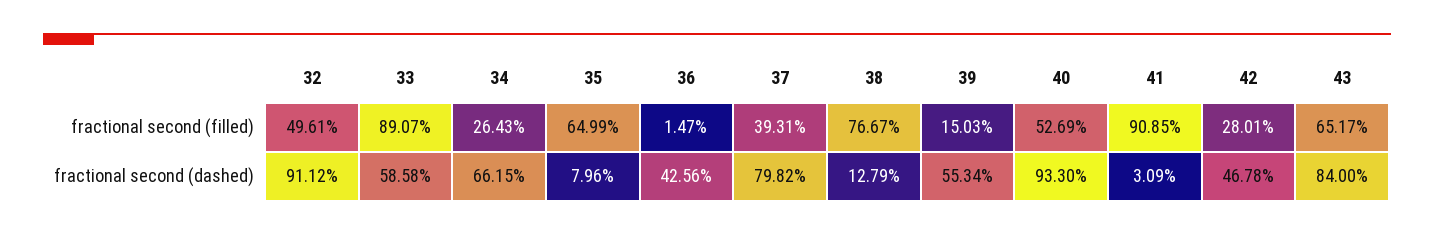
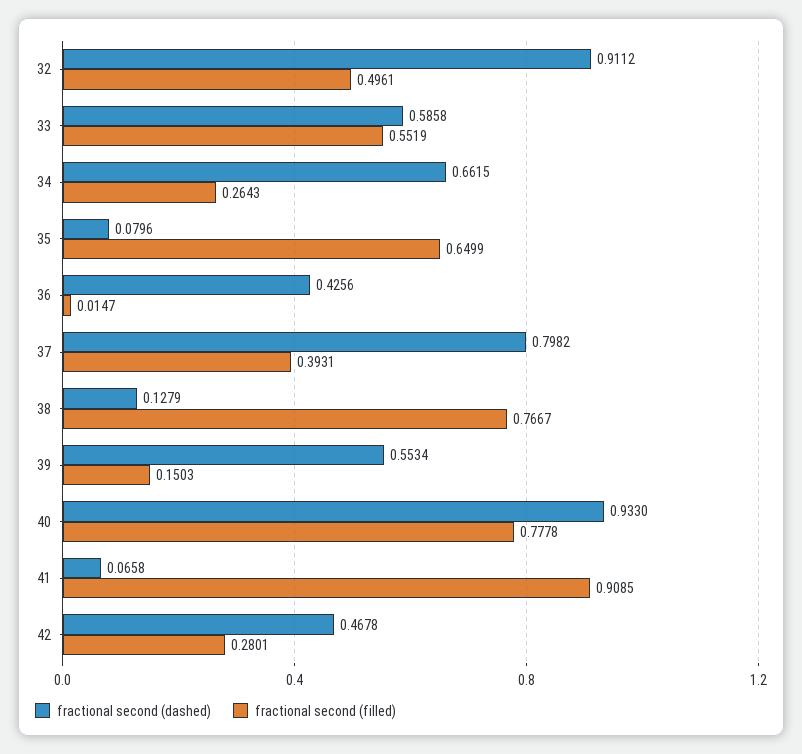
  {
    "fractional second (filled)": {
      "32": 0.4961,
-     "33": 0.8907,
+     "33": 0.5519,
      "34": 0.2643,
      "35": 0.6499,
      "36": 0.0147,
      "37": 0.3931,
      "38": 0.7667,
      "39": 0.1503,
-     "40": 0.5269,
+     "40": 0.7778,
      "41": 0.9085,
-     "42": 0.2801,
+     "42": 0.2801
-     "43": 0.6517
    },
    "fractional second (dashed)": {
      "32": 0.9112,
      "33": 0.5858,
      "34": 0.6615,
      "35": 0.0796,
      "36": 0.4256,
      "37": 0.7982,
      "38": 0.1279,
      "39": 0.5534,
      "40": 0.933,
-     "41": 0.0309,
+     "41": 0.0658,
-     "42": 0.4678,
+     "42": 0.4678
-     "43": 0.84
    }
  }

